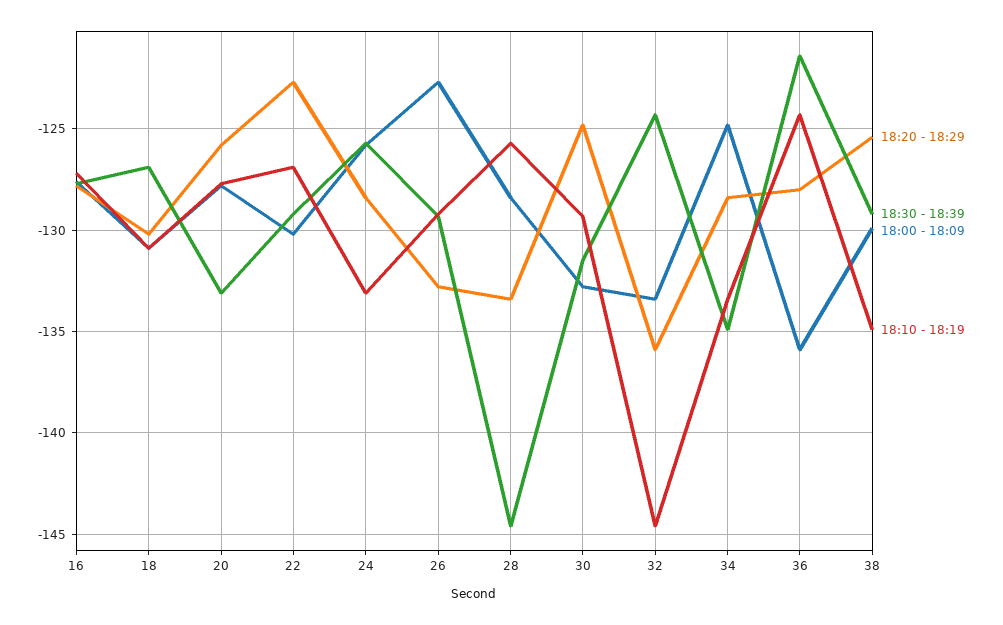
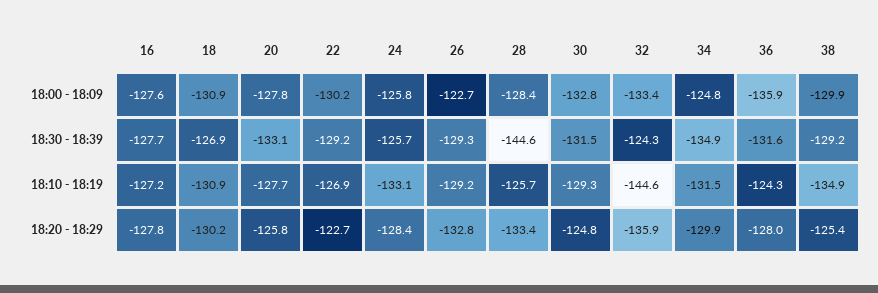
  {
    "18:20 - 18:29": {
      "16": -127.8,
      "18": -130.2,
      "20": -125.8,
      "22": -122.7,
      "24": -128.4,
      "26": -132.8,
      "28": -133.4,
      "30": -124.8,
      "32": -135.9,
-     "34": -128.5,
+     "34": -129.9,
      "36": -128,
      "38": -125.4
    },
    "18:30 - 18:39": {
      "16": -127.7,
      "18": -126.9,
      "20": -133.1,
      "22": -129.2,
      "24": -125.7,
      "26": -129.3,
      "28": -144.6,
      "30": -131.5,
      "32": -124.3,
      "34": -134.9,
-     "36": -121.5,
+     "36": -131.6,
      "38": -129.2
    },
    "18:00 - 18:09": {
      "16": -127.6,
      "18": -130.9,
      "20": -127.8,
      "22": -130.2,
      "24": -125.8,
      "26": -122.7,
      "28": -128.4,
      "30": -132.8,
      "32": -133.4,
      "34": -124.8,
      "36": -135.9,
      "38": -129.9
    },
    "18:10 - 18:19": {
      "16": -127.2,
      "18": -130.9,
      "20": -127.7,
      "22": -126.9,
      "24": -133.1,
      "26": -129.2,
      "28": -125.7,
      "30": -129.3,
      "32": -144.6,
-     "34": -133.5,
+     "34": -131.5,
      "36": -124.3,
      "38": -134.9
    }
  }

